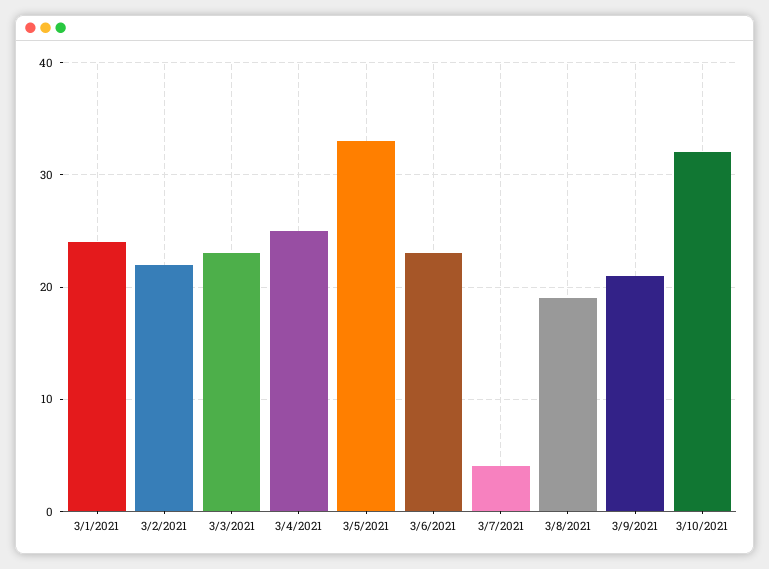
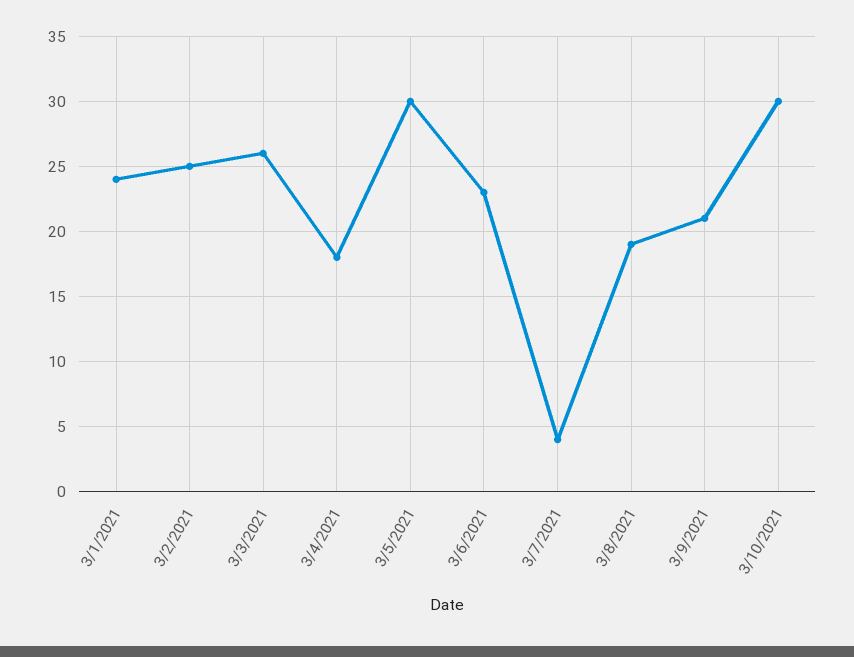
  {
    "3/1/2021": 24,
-   "3/2/2021": 22,
+   "3/2/2021": 25,
-   "3/3/2021": 23,
+   "3/3/2021": 26,
-   "3/4/2021": 25,
+   "3/4/2021": 18,
-   "3/5/2021": 33,
+   "3/5/2021": 30,
    "3/6/2021": 23,
    "3/7/2021": 4,
    "3/8/2021": 19,
    "3/9/2021": 21,
-   "3/10/2021": 32
+   "3/10/2021": 30
  }

